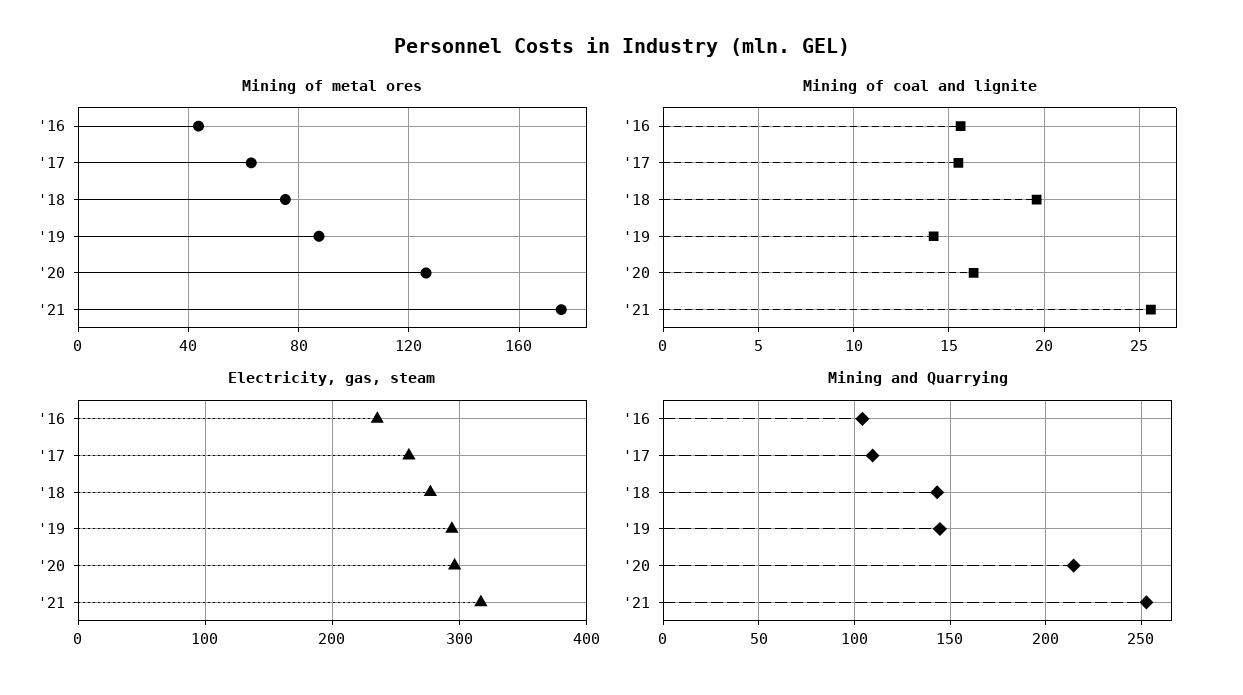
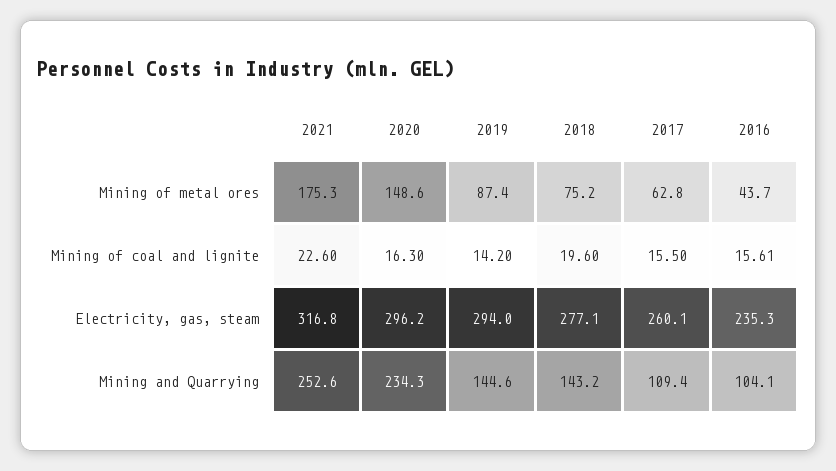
  {
    "Mining of metal ores": {
      "'16": 43.7,
      "'17": 62.8,
      "'18": 75.2,
      "'19": 87.4,
-     "'20": 125,
+     "'20": 148.6,
      "'21": 175.3
    },
    "Mining of coal and lignite": {
      "'16": 15.61,
      "'17": 15.5,
      "'18": 19.6,
      "'19": 14.2,
      "'20": 16.3,
-     "'21": 25.5
+     "'21": 22.6
    },
    "Electricity, gas, steam": {
      "'16": 235.3,
      "'17": 260.1,
      "'18": 277.1,
      "'19": 294,
      "'20": 296.2,
      "'21": 316.8
    },
    "Mining and Quarrying": {
      "'16": 104.1,
      "'17": 109.4,
      "'18": 143.2,
      "'19": 144.6,
-     "'20": 215,
+     "'20": 234.3,
      "'21": 252.6
    }
  }

